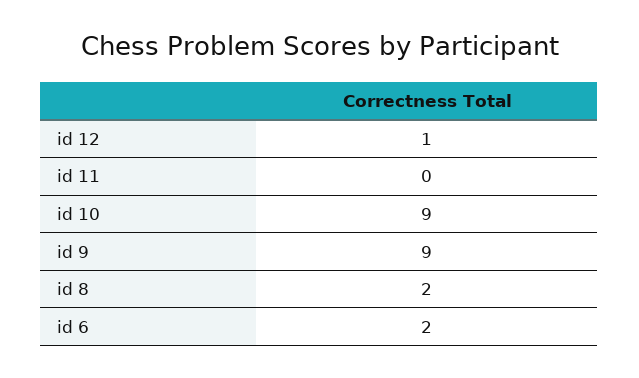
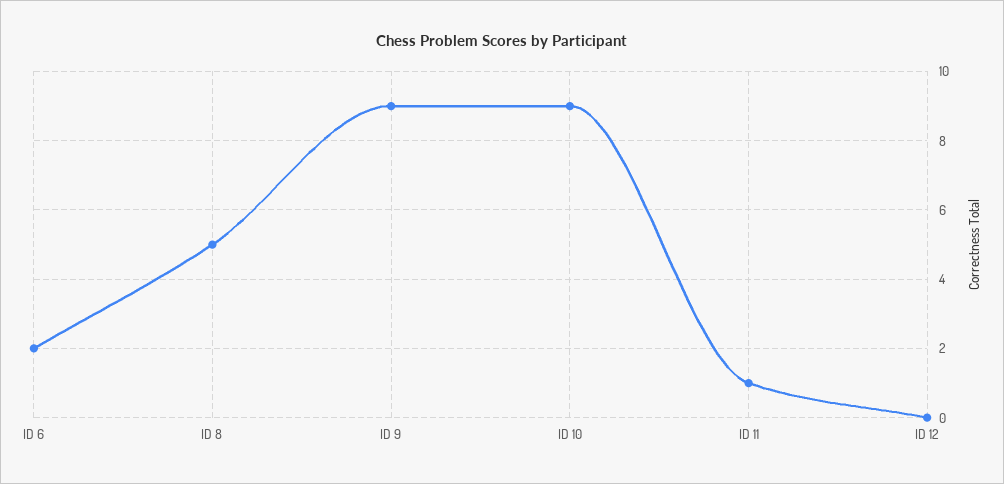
  {
-   "id 12": 1,
+   "id 12": 0,
-   "id 11": 0,
+   "id 11": 1,
    "id 10": 9,
    "id 9": 9,
-   "id 8": 2,
+   "id 8": 5,
    "id 6": 2
  }

